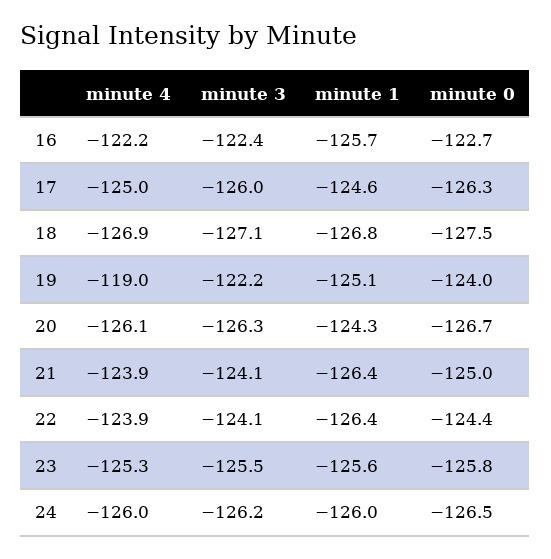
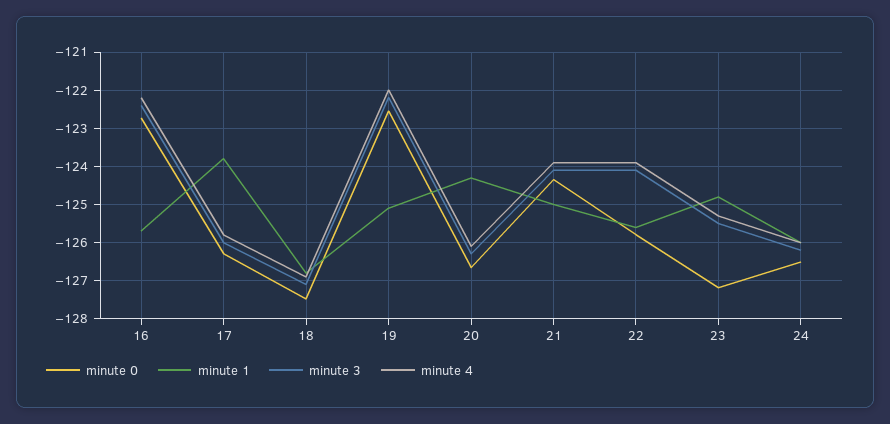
  {
    "minute 4": {
      "16": -122.2,
-     "17": -125,
+     "17": -125.8,
      "18": -126.9,
-     "19": -119,
+     "19": -122,
      "20": -126.1,
      "21": -123.9,
      "22": -123.9,
      "23": -125.3,
      "24": -126
    },
    "minute 3": {
      "16": -122.4,
      "17": -126,
      "18": -127.1,
      "19": -122.2,
      "20": -126.3,
      "21": -124.1,
      "22": -124.1,
      "23": -125.5,
      "24": -126.2
    },
    "minute 1": {
      "16": -125.7,
-     "17": -124.6,
+     "17": -123.8,
      "18": -126.8,
      "19": -125.1,
      "20": -124.3,
-     "21": -126.4,
+     "21": -125,
-     "22": -126.4,
+     "22": -125.6,
-     "23": -125.6,
+     "23": -124.8,
      "24": -126
    },
    "minute 0": {
      "16": -122.7,
      "17": -126.3,
      "18": -127.5,
-     "19": -124,
+     "19": -122.6,
      "20": -126.7,
-     "21": -125,
+     "21": -124.4,
-     "22": -124.4,
+     "22": -125.8,
-     "23": -125.8,
+     "23": -127.2,
      "24": -126.5
    }
  }

